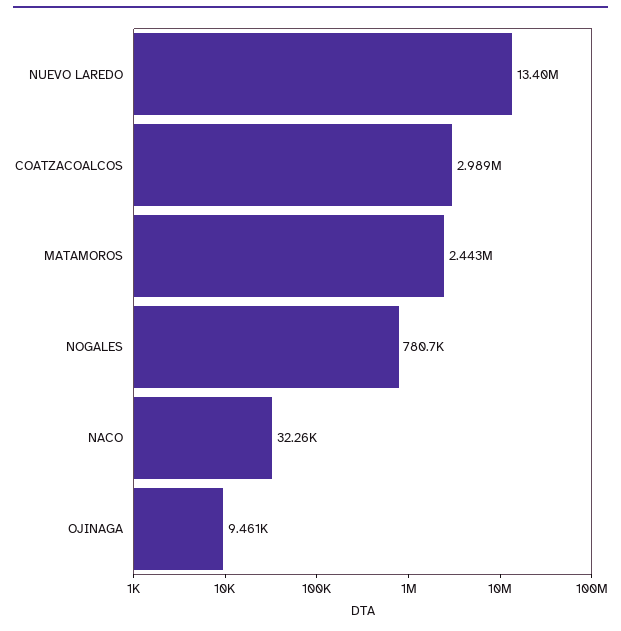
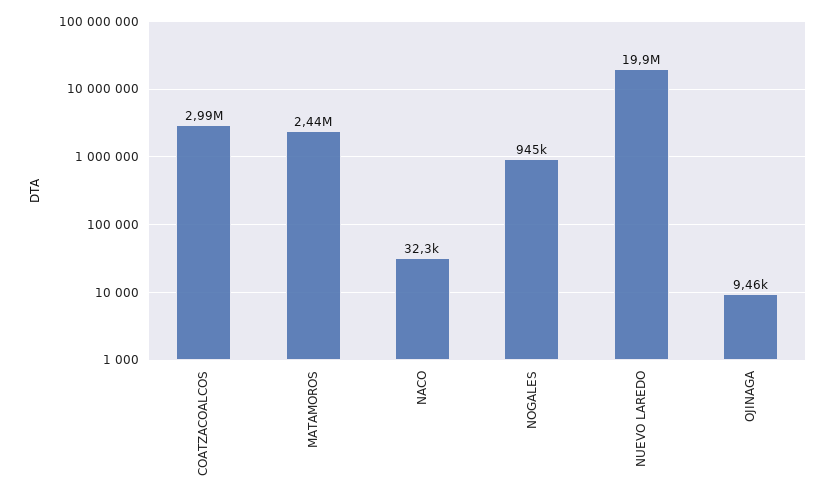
  {
-   "NUEVO LAREDO": 13400000,
+   "NUEVO LAREDO": 19900000,
    "COATZACOALCOS": 2989000,
    "MATAMOROS": 2443000,
-   "NOGALES": 780700,
+   "NOGALES": 945000,
    "NACO": 32260,
    "OJINAGA": 9461
  }

